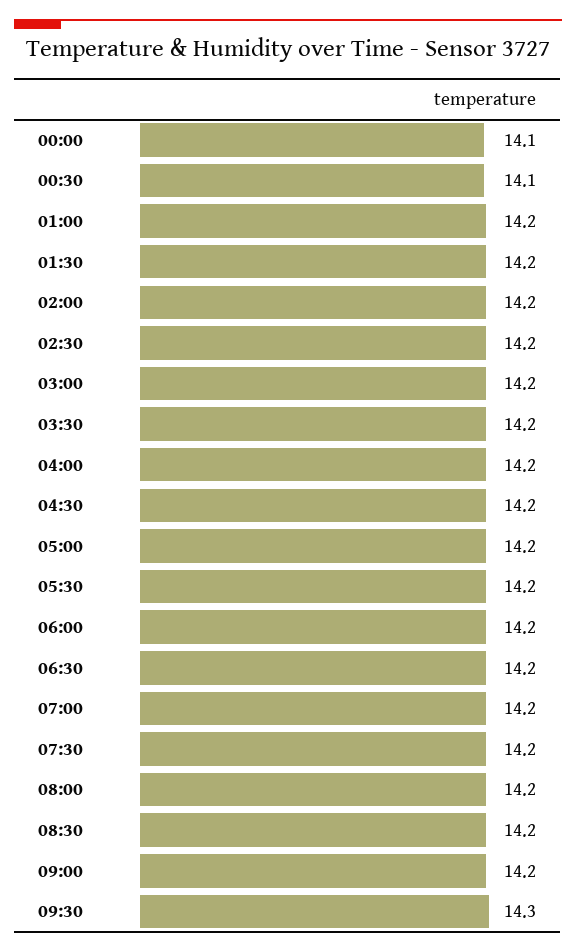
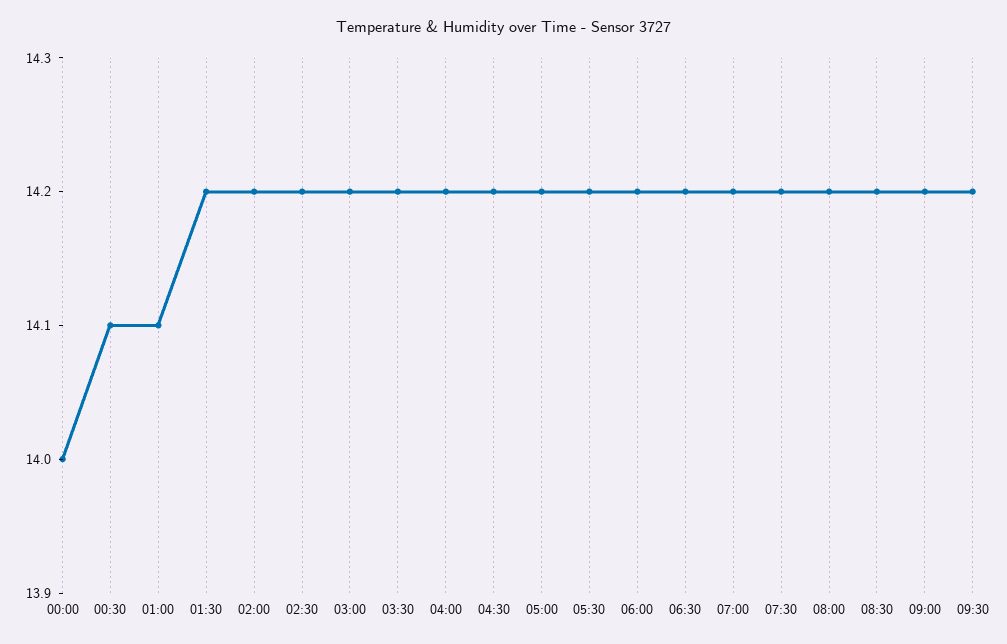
  {
-   "00:00": 14.1,
+   "00:00": 14,
    "00:30": 14.1,
-   "01:00": 14.2,
+   "01:00": 14.1,
    "01:30": 14.2,
    "02:00": 14.2,
    "02:30": 14.2,
    "03:00": 14.2,
    "03:30": 14.2,
    "04:00": 14.2,
    "04:30": 14.2,
    "05:00": 14.2,
    "05:30": 14.2,
    "06:00": 14.2,
    "06:30": 14.2,
    "07:00": 14.2,
    "07:30": 14.2,
    "08:00": 14.2,
    "08:30": 14.2,
    "09:00": 14.2,
-   "09:30": 14.3
+   "09:30": 14.2
  }

